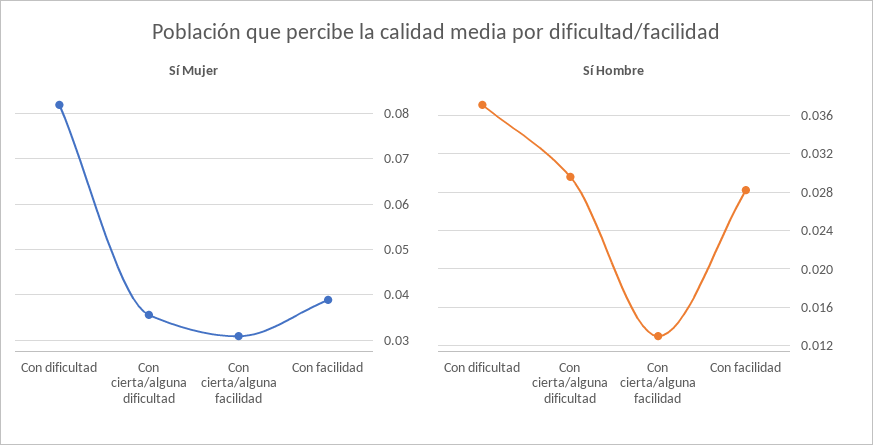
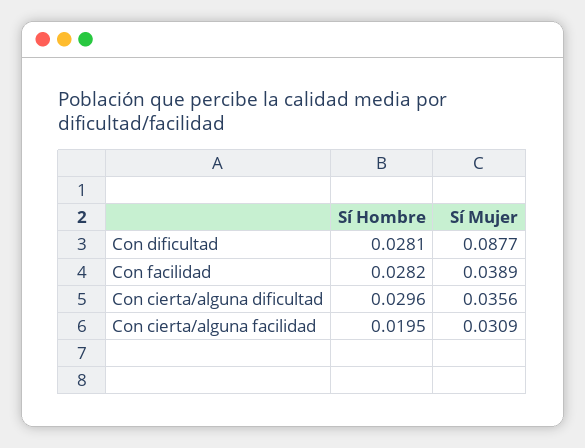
  {
    "Sí Mujer": {
-     "Con dificultad": 0.082,
+     "Con dificultad": 0.0877,
      "Con cierta/alguna dificultad": 0.0356,
      "Con cierta/alguna facilidad": 0.0309,
      "Con facilidad": 0.0389
    },
    "Sí Hombre": {
-     "Con dificultad": 0.037,
+     "Con dificultad": 0.0281,
      "Con cierta/alguna dificultad": 0.0296,
-     "Con cierta/alguna facilidad": 0.013,
+     "Con cierta/alguna facilidad": 0.0195,
      "Con facilidad": 0.0282
    }
  }

